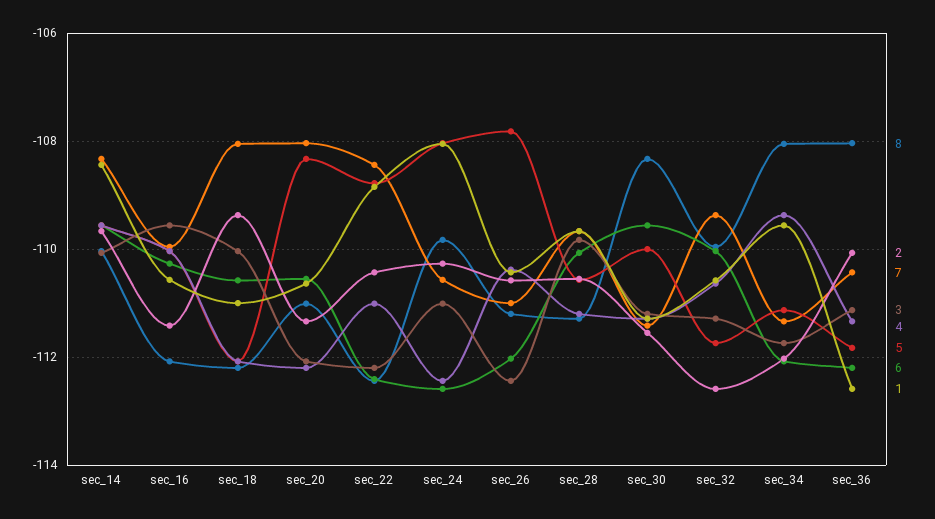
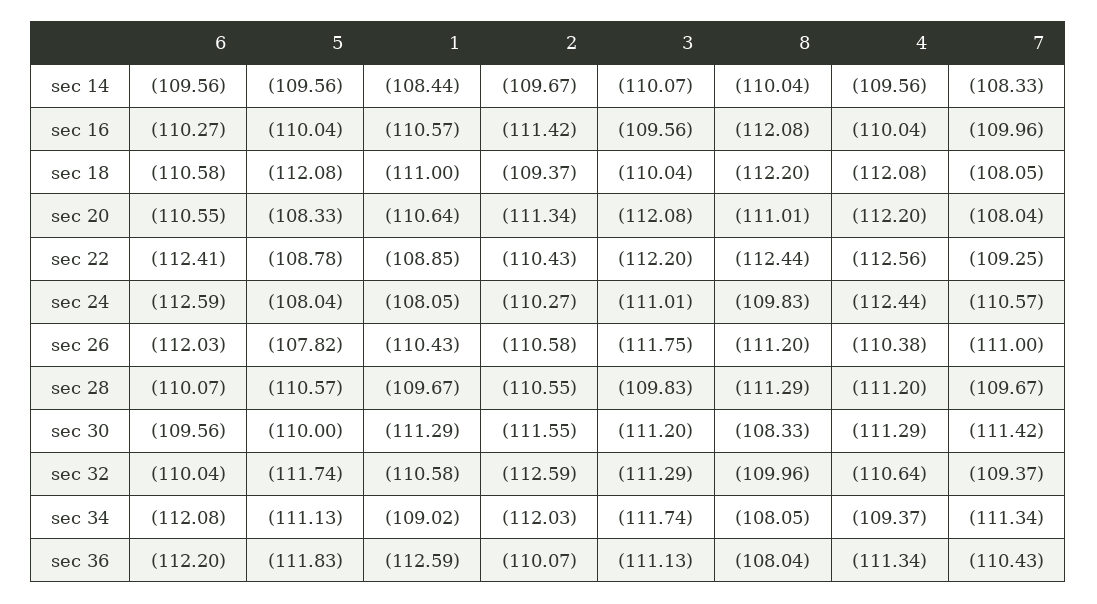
  {
    "8": {
      "sec_14": -110.04,
      "sec_16": -112.08,
      "sec_18": -112.2,
      "sec_20": -111.01,
      "sec_22": -112.44,
      "sec_24": -109.83,
      "sec_26": -111.2,
      "sec_28": -111.29,
      "sec_30": -108.33,
      "sec_32": -109.96,
      "sec_34": -108.05,
      "sec_36": -108.04
    },
    "2": {
      "sec_14": -109.67,
      "sec_16": -111.42,
      "sec_18": -109.37,
      "sec_20": -111.34,
      "sec_22": -110.43,
      "sec_24": -110.27,
      "sec_26": -110.58,
      "sec_28": -110.55,
      "sec_30": -111.55,
      "sec_32": -112.59,
      "sec_34": -112.03,
      "sec_36": -110.07
    },
    "7": {
      "sec_14": -108.33,
      "sec_16": -109.96,
      "sec_18": -108.05,
      "sec_20": -108.04,
-     "sec_22": -108.4,
+     "sec_22": -109.25,
      "sec_24": -110.57,
      "sec_26": -111,
      "sec_28": -109.67,
      "sec_30": -111.42,
      "sec_32": -109.37,
      "sec_34": -111.34,
      "sec_36": -110.43
    },
    "3": {
      "sec_14": -110.07,
      "sec_16": -109.56,
      "sec_18": -110.04,
      "sec_20": -112.08,
      "sec_22": -112.2,
      "sec_24": -111.01,
-     "sec_26": -112.4,
+     "sec_26": -111.75,
      "sec_28": -109.83,
      "sec_30": -111.2,
      "sec_32": -111.29,
      "sec_34": -111.74,
      "sec_36": -111.13
    },
    "4": {
      "sec_14": -109.56,
      "sec_16": -110.04,
      "sec_18": -112.08,
      "sec_20": -112.2,
-     "sec_22": -111,
+     "sec_22": -112.56,
      "sec_24": -112.44,
      "sec_26": -110.38,
      "sec_28": -111.2,
      "sec_30": -111.29,
      "sec_32": -110.64,
      "sec_34": -109.37,
      "sec_36": -111.34
    },
    "5": {
      "sec_14": -109.56,
      "sec_16": -110.04,
      "sec_18": -112.08,
      "sec_20": -108.33,
      "sec_22": -108.78,
      "sec_24": -108.04,
      "sec_26": -107.82,
      "sec_28": -110.57,
      "sec_30": -110,
      "sec_32": -111.74,
      "sec_34": -111.13,
      "sec_36": -111.83
    },
    "6": {
      "sec_14": -109.56,
      "sec_16": -110.27,
      "sec_18": -110.58,
      "sec_20": -110.55,
      "sec_22": -112.41,
      "sec_24": -112.59,
      "sec_26": -112.03,
      "sec_28": -110.07,
      "sec_30": -109.56,
      "sec_32": -110.04,
      "sec_34": -112.08,
      "sec_36": -112.2
    },
    "1": {
      "sec_14": -108.44,
      "sec_16": -110.57,
      "sec_18": -111,
      "sec_20": -110.64,
      "sec_22": -108.85,
      "sec_24": -108.05,
      "sec_26": -110.43,
      "sec_28": -109.67,
      "sec_30": -111.29,
      "sec_32": -110.58,
-     "sec_34": -109.6,
+     "sec_34": -109.02,
      "sec_36": -112.59
    }
  }

